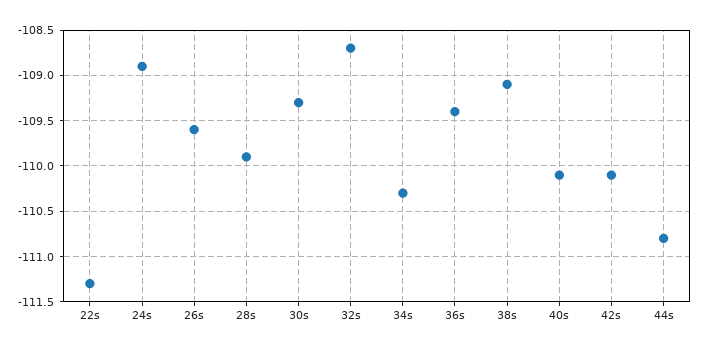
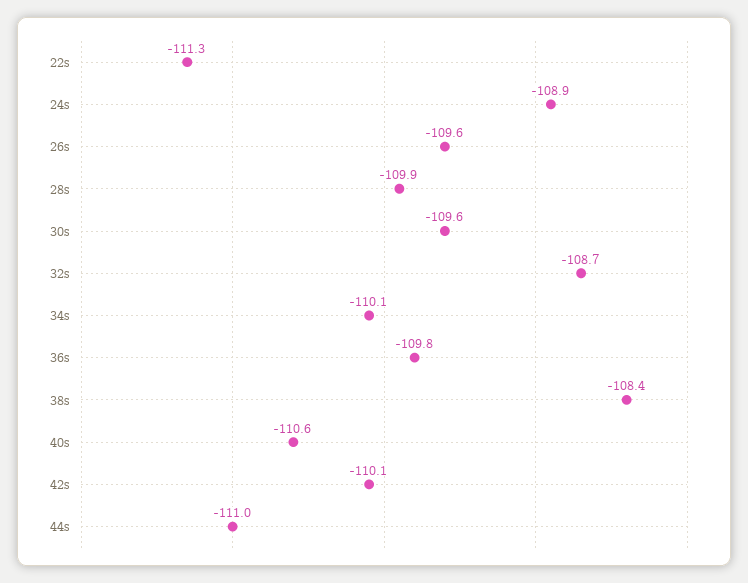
  {
    "22s": -111.3,
    "24s": -108.9,
    "26s": -109.6,
    "28s": -109.9,
-   "30s": -109.3,
+   "30s": -109.6,
    "32s": -108.7,
-   "34s": -110.3,
+   "34s": -110.1,
-   "36s": -109.4,
+   "36s": -109.8,
-   "38s": -109.1,
+   "38s": -108.4,
-   "40s": -110.1,
+   "40s": -110.6,
    "42s": -110.1,
-   "44s": -110.8
+   "44s": -111
  }

